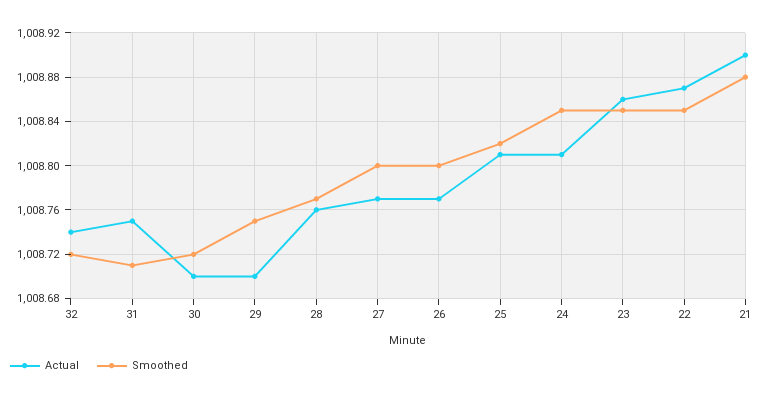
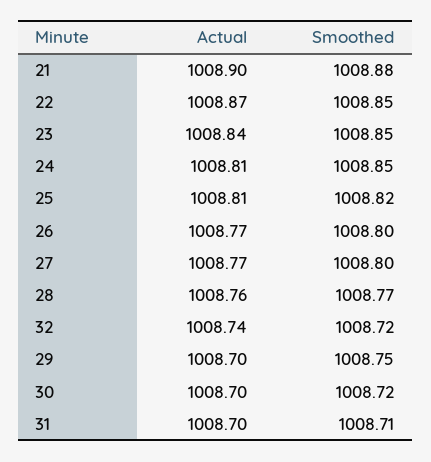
  {
    "Actual": {
      "32": 1008.74,
-     "31": 1008.75,
+     "31": 1008.7,
      "30": 1008.7,
      "29": 1008.7,
      "28": 1008.76,
      "27": 1008.77,
      "26": 1008.77,
      "25": 1008.81,
      "24": 1008.81,
-     "23": 1008.86,
+     "23": 1008.84,
      "22": 1008.87,
      "21": 1008.9
    },
    "Smoothed": {
      "32": 1008.72,
      "31": 1008.71,
      "30": 1008.72,
      "29": 1008.75,
      "28": 1008.77,
      "27": 1008.8,
      "26": 1008.8,
      "25": 1008.82,
      "24": 1008.85,
      "23": 1008.85,
      "22": 1008.85,
      "21": 1008.88
    }
  }

